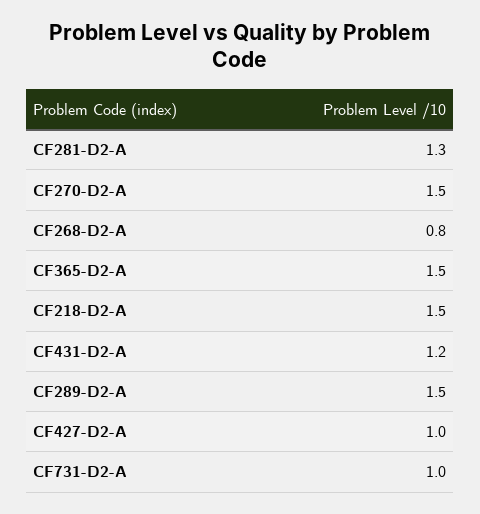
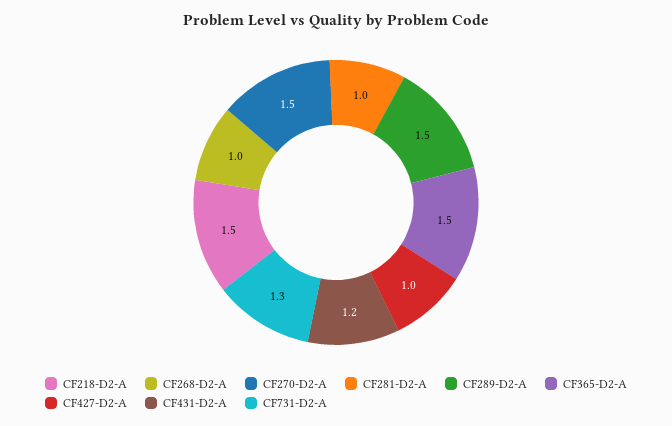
  {
-   "CF281-D2-A": 1.3,
+   "CF281-D2-A": 1,
    "CF270-D2-A": 1.5,
-   "CF268-D2-A": 0.8,
+   "CF268-D2-A": 1,
    "CF365-D2-A": 1.5,
    "CF218-D2-A": 1.5,
    "CF431-D2-A": 1.2,
    "CF289-D2-A": 1.5,
    "CF427-D2-A": 1,
-   "CF731-D2-A": 1
+   "CF731-D2-A": 1.3
  }

